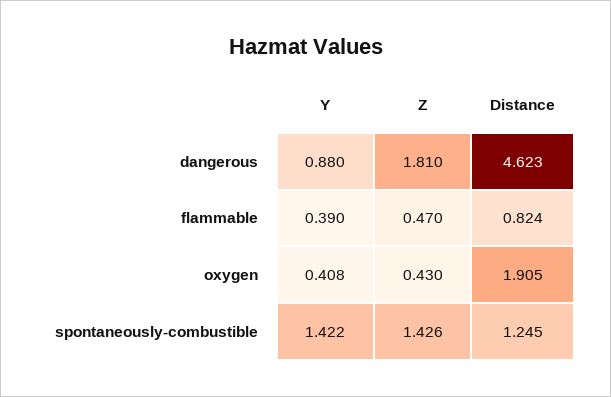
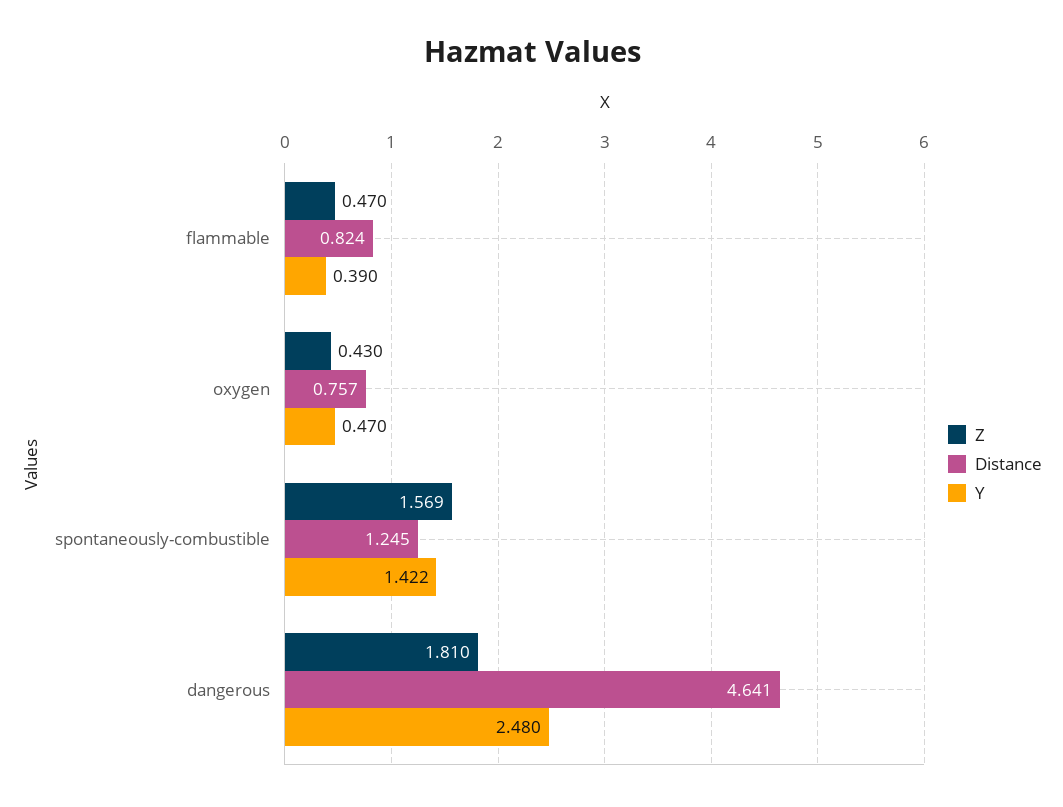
  {
    "Y": {
-     "dangerous": 0.88,
+     "dangerous": 2.48,
      "flammable": 0.39,
-     "oxygen": 0.408,
+     "oxygen": 0.47,
      "spontaneously-combustible": 1.422
    },
    "Z": {
      "dangerous": 1.81,
      "flammable": 0.47,
      "oxygen": 0.43,
-     "spontaneously-combustible": 1.426
+     "spontaneously-combustible": 1.569
    },
    "Distance": {
-     "dangerous": 4.623,
+     "dangerous": 4.641,
      "flammable": 0.824,
-     "oxygen": 1.905,
+     "oxygen": 0.757,
      "spontaneously-combustible": 1.245
    }
  }

